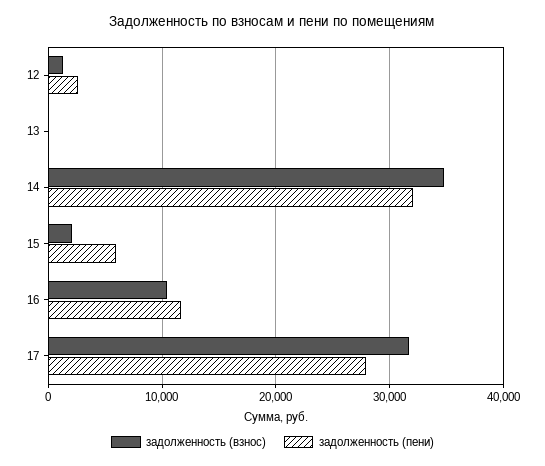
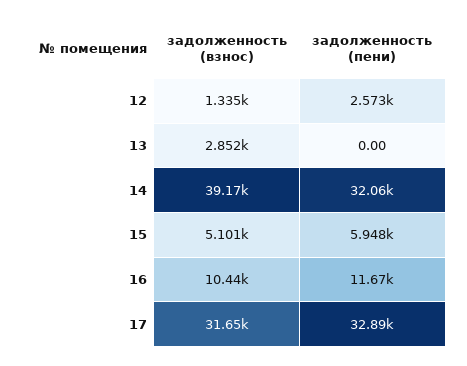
  {
    "задолженность (взнос)": {
      "12": 1335,
-     "13": 0,
+     "13": 2852,
-     "14": 35000,
+     "14": 39170,
-     "15": 2000,
+     "15": 5101,
      "16": 10440,
      "17": 31650
    },
    "задолженность (пени)": {
      "12": 2573,
      "13": 0,
      "14": 32060,
      "15": 5948,
      "16": 11670,
-     "17": 28000
+     "17": 32890
    }
  }

